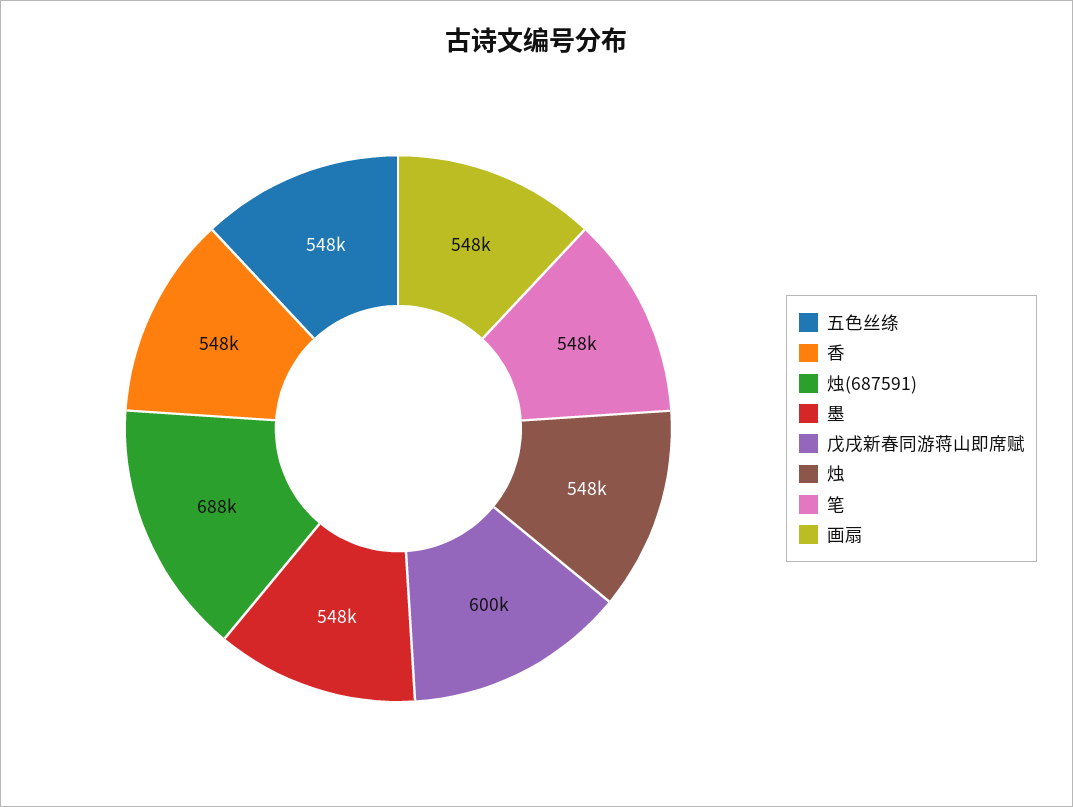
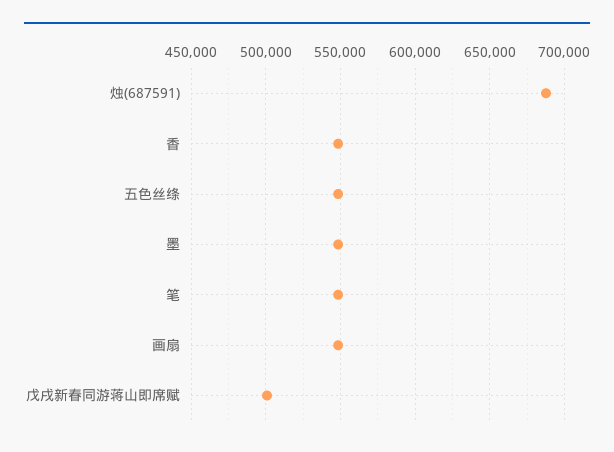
  {
    "五色丝绦": 548000,
    "香": 548000,
    "烛(687591)": 688000,
    "墨": 548000,
-   "戊戌新春同游蒋山即席赋": 600000,
+   "戊戌新春同游蒋山即席赋": 500000,
-   "烛": 548000,
    "笔": 548000,
    "画扇": 548000
  }

